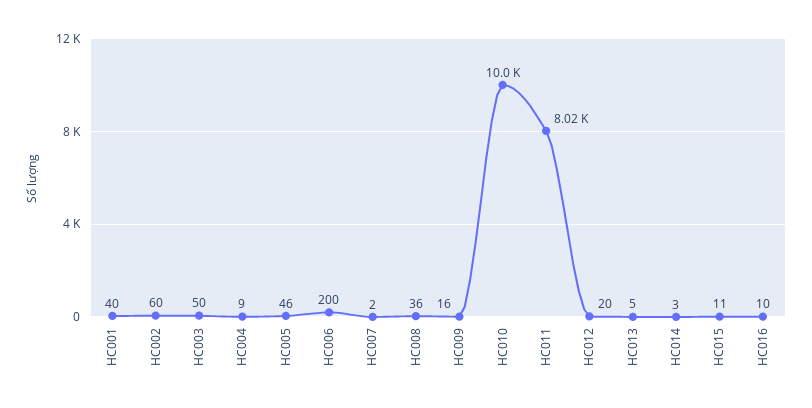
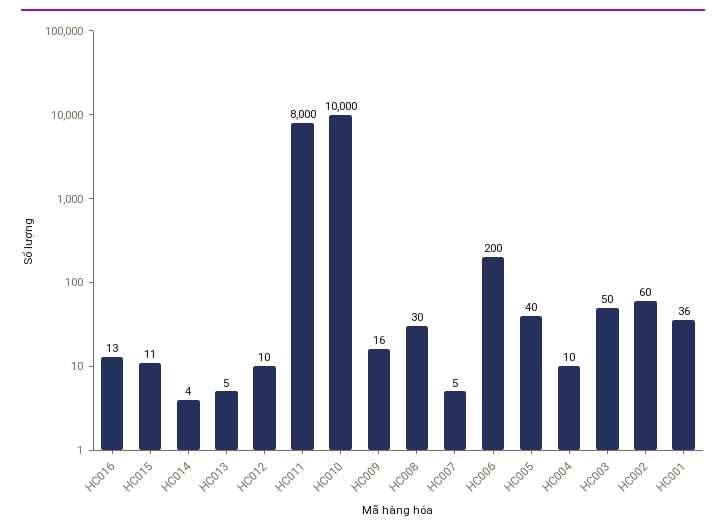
  {
-   "HC001": 40,
+   "HC001": 36,
    "HC002": 60,
    "HC003": 50,
-   "HC004": 9,
+   "HC004": 10,
-   "HC005": 46,
+   "HC005": 40,
    "HC006": 200,
-   "HC007": 2,
+   "HC007": 5,
-   "HC008": 36,
+   "HC008": 30,
    "HC009": 16,
    "HC010": 10000,
-   "HC011": 8020,
+   "HC011": 8000,
-   "HC012": 20,
+   "HC012": 10,
    "HC013": 5,
-   "HC014": 3,
+   "HC014": 4,
    "HC015": 11,
-   "HC016": 10
+   "HC016": 13
  }

